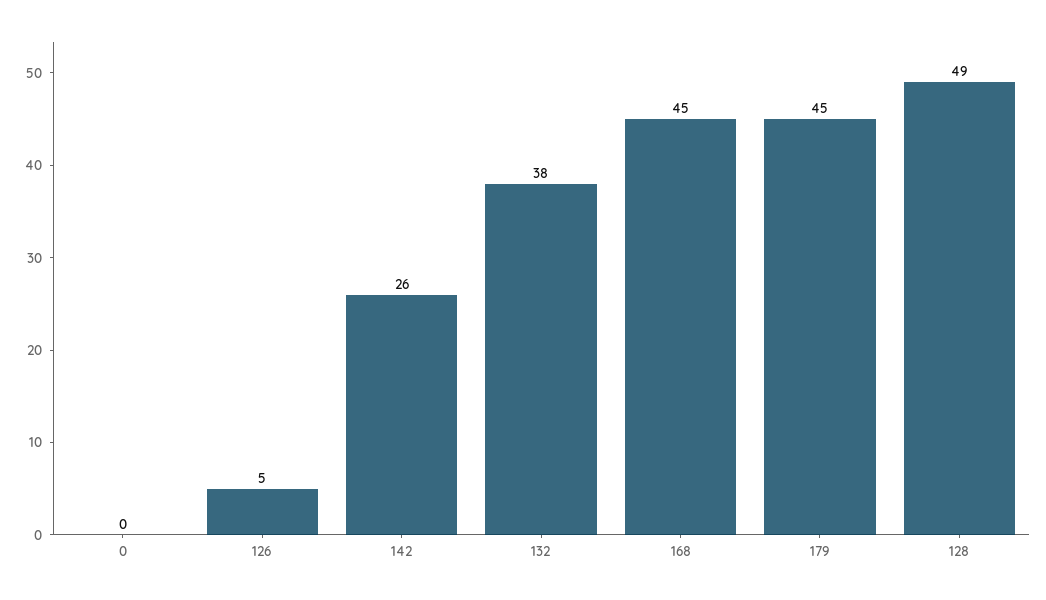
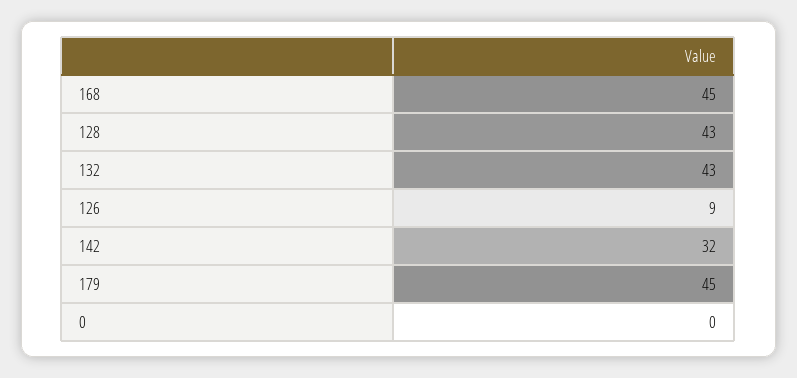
  {
    "0": 0,
-   "126": 5,
+   "126": 9,
-   "142": 26,
+   "142": 32,
-   "132": 38,
+   "132": 43,
    "168": 45,
    "179": 45,
-   "128": 49
+   "128": 43
  }

